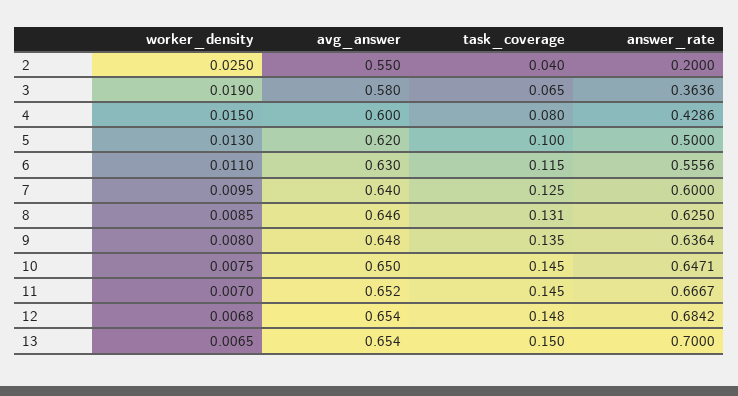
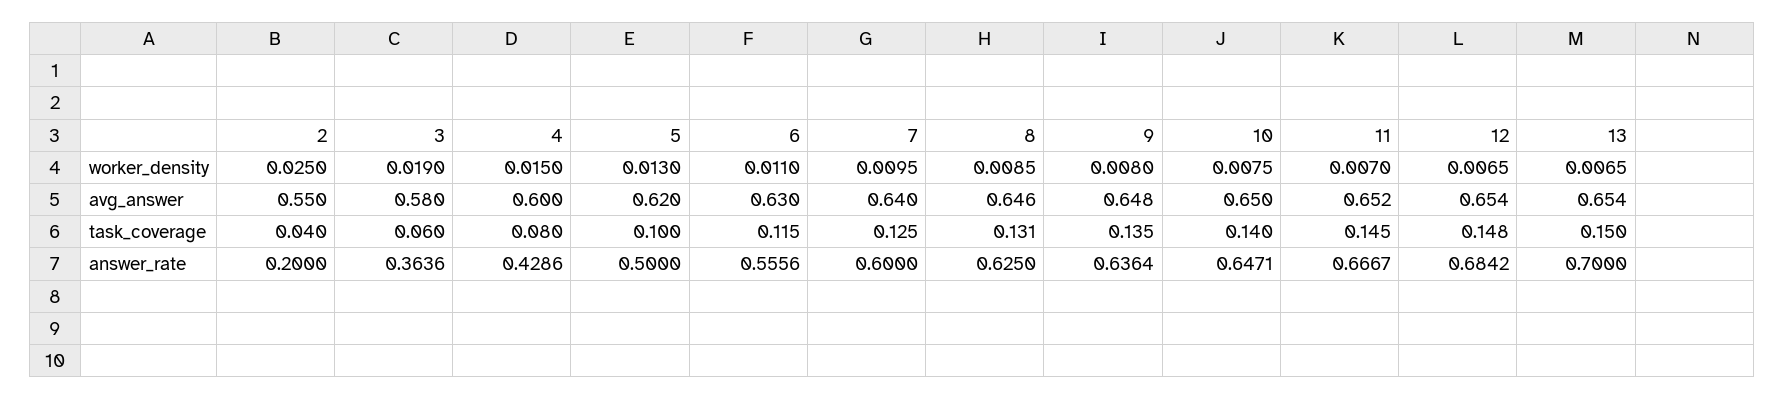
  {
    "worker_density": {
      "2": 0.025,
      "3": 0.019,
      "4": 0.015,
      "5": 0.013,
      "6": 0.011,
      "7": 0.0095,
      "8": 0.0085,
      "9": 0.008,
      "10": 0.0075,
      "11": 0.007,
-     "12": 0.0068,
+     "12": 0.0065,
      "13": 0.0065
    },
    "avg_answer": {
      "2": 0.55,
      "3": 0.58,
      "4": 0.6,
      "5": 0.62,
      "6": 0.63,
      "7": 0.64,
      "8": 0.646,
      "9": 0.648,
      "10": 0.65,
      "11": 0.652,
      "12": 0.654,
      "13": 0.654
    },
    "task_coverage": {
      "2": 0.04,
-     "3": 0.065,
+     "3": 0.06,
      "4": 0.08,
      "5": 0.1,
      "6": 0.115,
      "7": 0.125,
      "8": 0.131,
      "9": 0.135,
-     "10": 0.145,
+     "10": 0.14,
      "11": 0.145,
      "12": 0.148,
      "13": 0.15
    },
    "answer_rate": {
      "2": 0.2,
      "3": 0.3636,
      "4": 0.4286,
      "5": 0.5,
      "6": 0.5556,
      "7": 0.6,
      "8": 0.625,
      "9": 0.6364,
      "10": 0.6471,
      "11": 0.6667,
      "12": 0.6842,
      "13": 0.7
    }
  }

